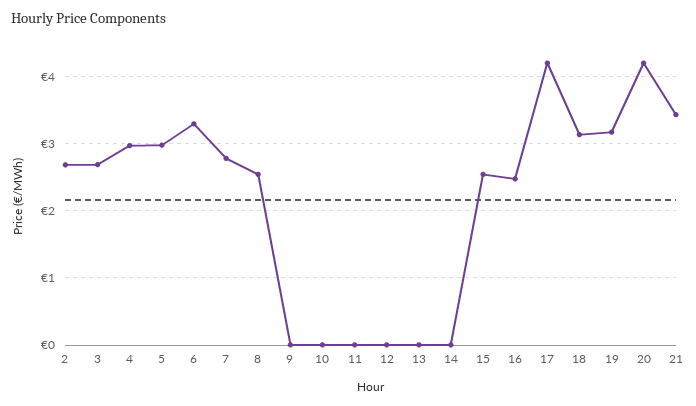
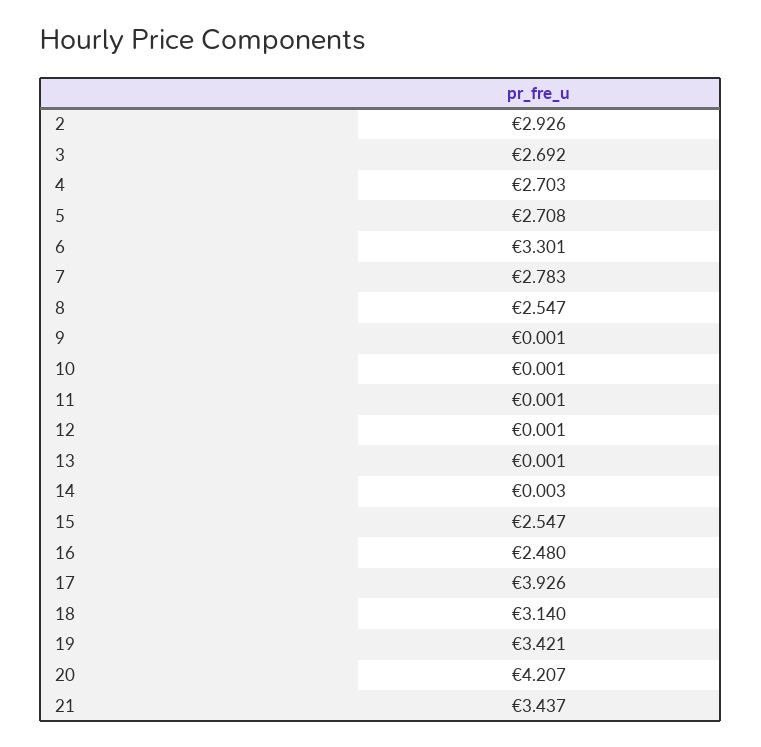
  {
-   "2": 2.7,
+   "2": 2.926,
    "3": 2.692,
-   "4": 3,
+   "4": 2.703,
-   "5": 3,
+   "5": 2.708,
    "6": 3.301,
    "7": 2.783,
    "8": 2.547,
    "9": 0.001,
    "10": 0.001,
    "11": 0.001,
    "12": 0.001,
    "13": 0.001,
    "14": 0.003,
    "15": 2.547,
    "16": 2.48,
-   "17": 4.2,
+   "17": 3.926,
    "18": 3.14,
-   "19": 3.2,
+   "19": 3.421,
    "20": 4.207,
    "21": 3.437
  }

